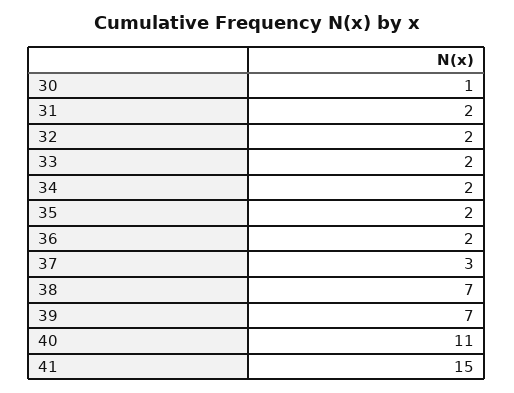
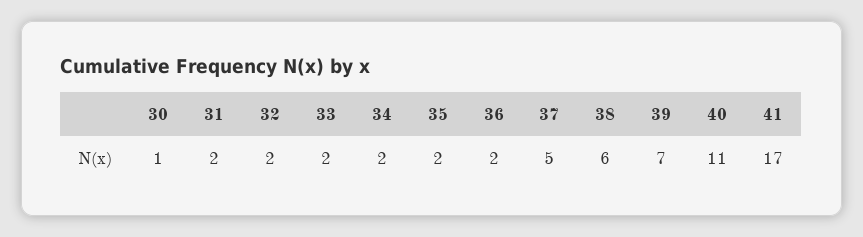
  {
    "30": 1,
    "31": 2,
    "32": 2,
    "33": 2,
    "34": 2,
    "35": 2,
    "36": 2,
-   "37": 3,
+   "37": 5,
-   "38": 7,
+   "38": 6,
    "39": 7,
    "40": 11,
-   "41": 15
+   "41": 17
  }

